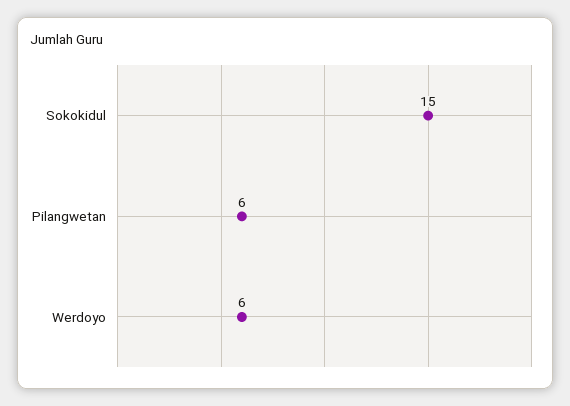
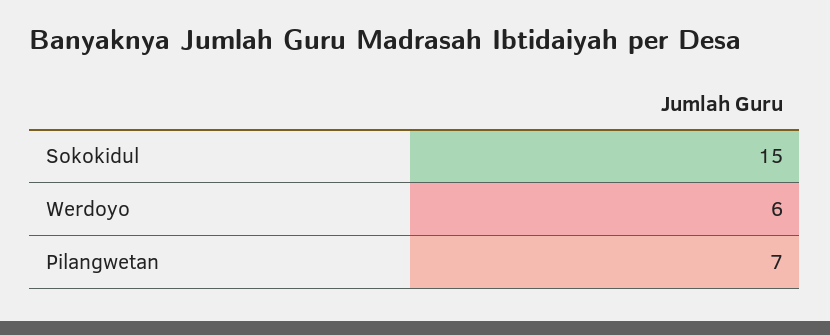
  {
    "Sokokidul": 15,
-   "Pilangwetan": 6,
+   "Pilangwetan": 7,
    "Werdoyo": 6
  }

